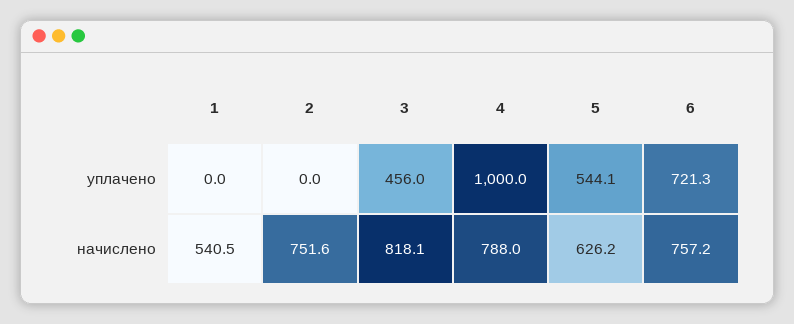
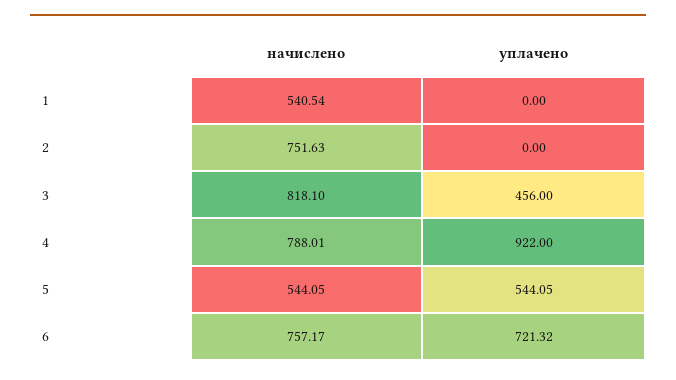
  {
    "1": {
      "уплачено": 0,
      "начислено": 540.54
    },
    "2": {
      "уплачено": 0,
      "начислено": 751.63
    },
    "3": {
      "уплачено": 456,
      "начислено": 818.1
    },
    "4": {
-     "уплачено": 1000,
+     "уплачено": 922,
      "начислено": 788.01
    },
    "5": {
      "уплачено": 544.05,
-     "начислено": 626.2
+     "начислено": 544.05
    },
    "6": {
      "уплачено": 721.32,
      "начислено": 757.17
    }
  }

